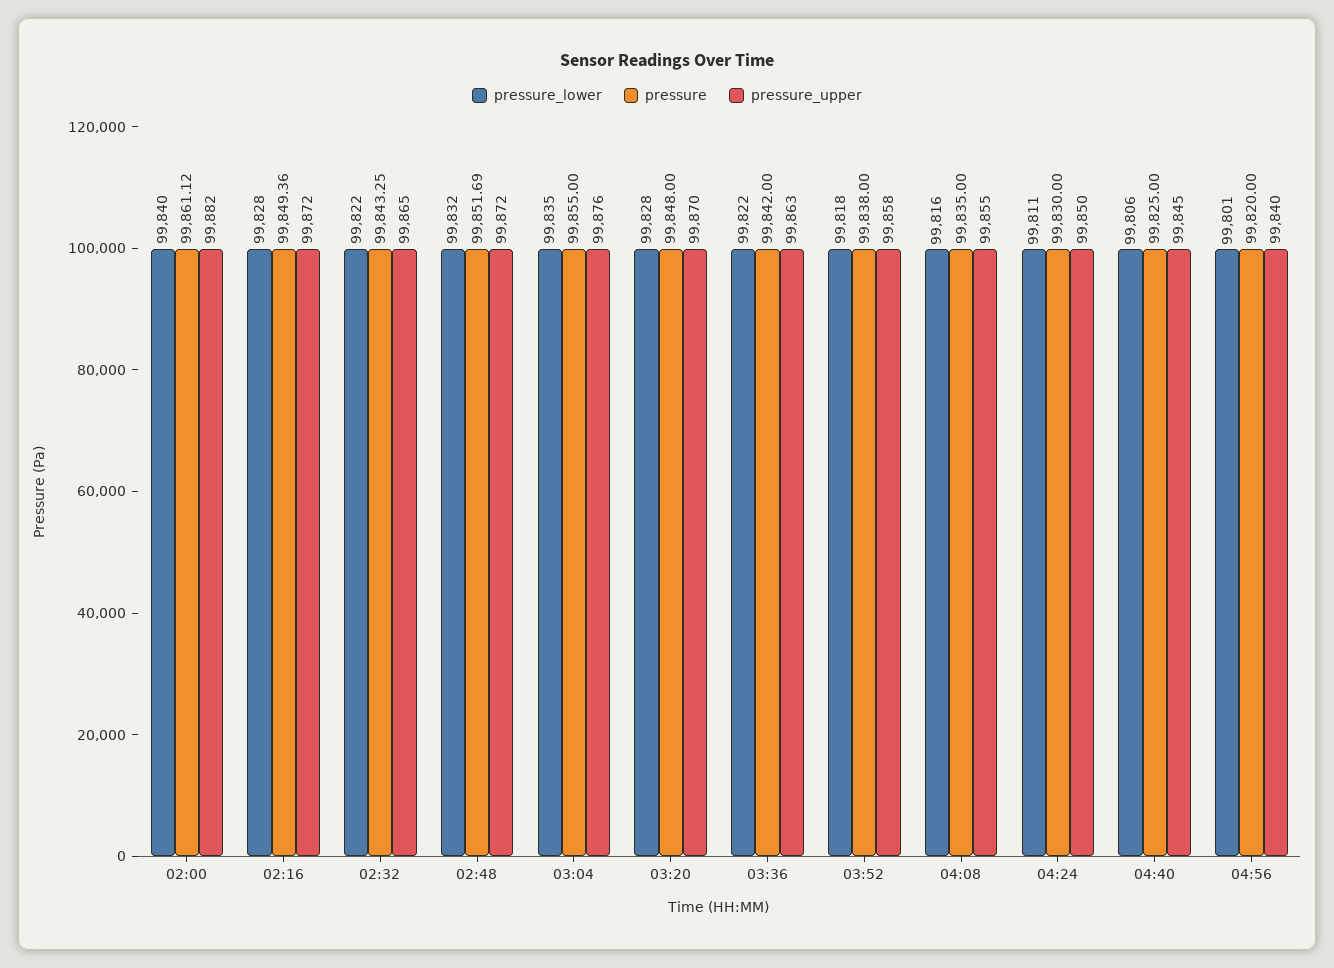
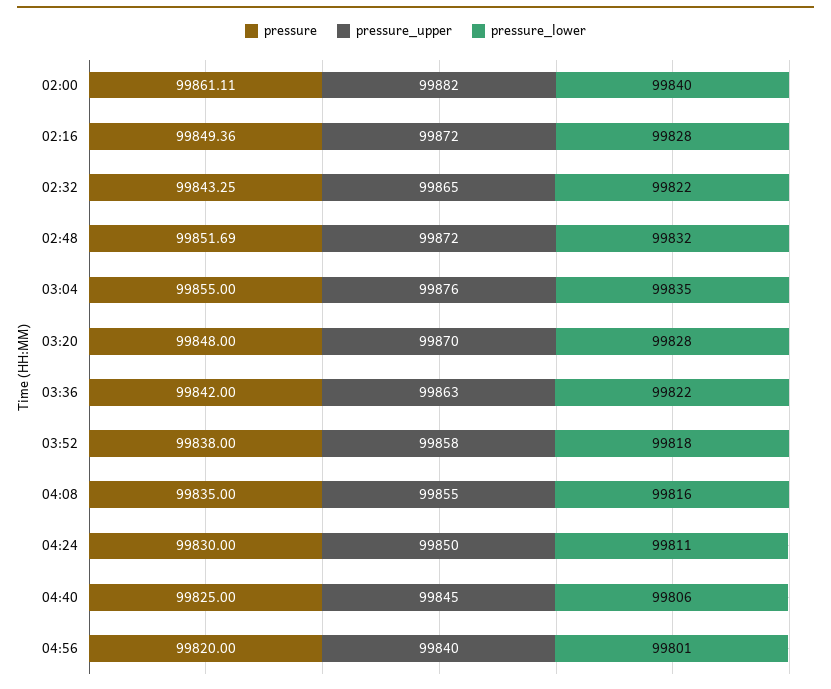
  {
    "pressure_lower": {
      "02:00": 99840,
      "02:16": 99828,
      "02:32": 99822,
      "02:48": 99832,
      "03:04": 99835,
      "03:20": 99828,
      "03:36": 99822,
      "03:52": 99818,
      "04:08": 99816,
      "04:24": 99811,
      "04:40": 99806,
      "04:56": 99801
    },
    "pressure": {
-     "02:00": 99861.12,
+     "02:00": 99861.11,
      "02:16": 99849.36,
      "02:32": 99843.25,
      "02:48": 99851.69,
      "03:04": 99855,
      "03:20": 99848,
      "03:36": 99842,
      "03:52": 99838,
      "04:08": 99835,
      "04:24": 99830,
      "04:40": 99825,
      "04:56": 99820
    },
    "pressure_upper": {
      "02:00": 99882,
      "02:16": 99872,
      "02:32": 99865,
      "02:48": 99872,
      "03:04": 99876,
      "03:20": 99870,
      "03:36": 99863,
      "03:52": 99858,
      "04:08": 99855,
      "04:24": 99850,
      "04:40": 99845,
      "04:56": 99840
    }
  }

